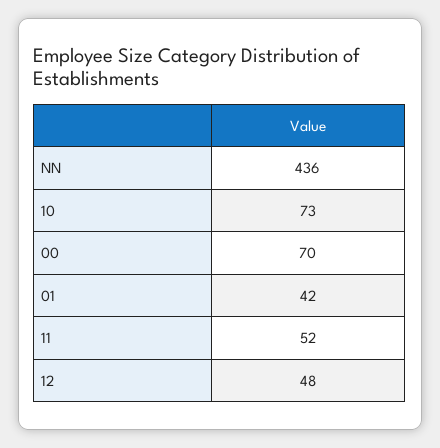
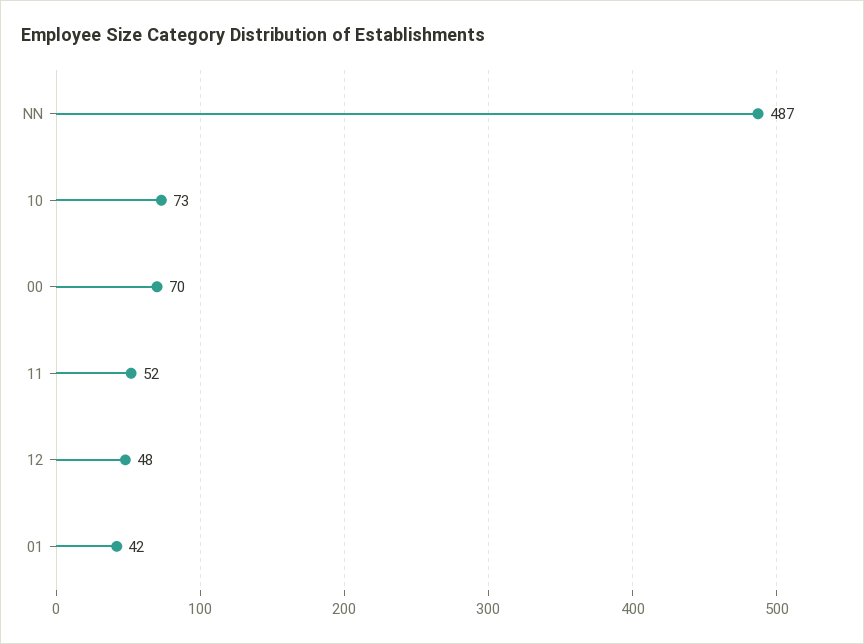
  {
-   "NN": 436,
+   "NN": 487,
    "10": 73,
    "00": 70,
    "01": 42,
    "11": 52,
    "12": 48
  }

